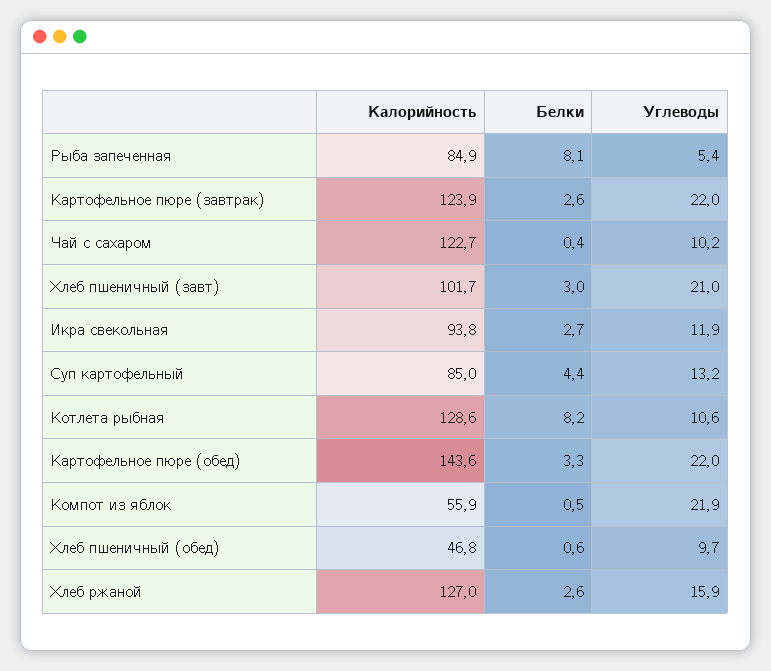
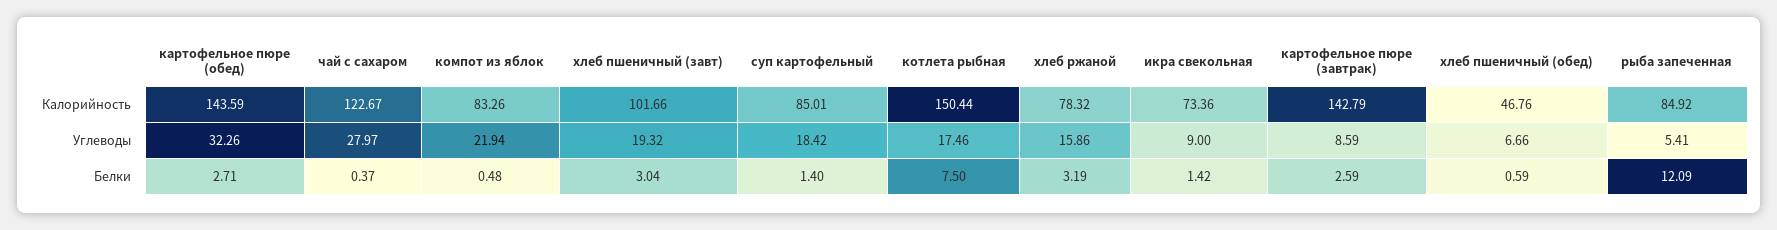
  {
    "Калорийность": {
      "Рыба запеченная": 84.92,
-     "Картофельное пюре (завтрак)": 123.9,
+     "Картофельное пюре (завтрак)": 142.79,
      "Чай с сахаром": 122.67,
      "Хлеб пшеничный (завт)": 101.66,
-     "Икра свекольная": 93.8,
+     "Икра свекольная": 73.36,
      "Суп картофельный": 85.01,
-     "Котлета рыбная": 128.6,
+     "Котлета рыбная": 150.44,
      "Картофельное пюре (обед)": 143.59,
-     "Компот из яблок": 55.9,
+     "Компот из яблок": 83.26,
      "Хлеб пшеничный (обед)": 46.76,
-     "Хлеб ржаной": 127
+     "Хлеб ржаной": 78.32
    },
    "Белки": {
-     "Рыба запеченная": 8.1,
+     "Рыба запеченная": 12.09,
      "Картофельное пюре (завтрак)": 2.59,
      "Чай с сахаром": 0.37,
      "Хлеб пшеничный (завт)": 3.04,
-     "Икра свекольная": 2.7,
+     "Икра свекольная": 1.42,
-     "Суп картофельный": 4.4,
+     "Суп картофельный": 1.4,
-     "Котлета рыбная": 8.2,
+     "Котлета рыбная": 7.5,
-     "Картофельное пюре (обед)": 3.3,
+     "Картофельное пюре (обед)": 2.71,
      "Компот из яблок": 0.48,
      "Хлеб пшеничный (обед)": 0.59,
-     "Хлеб ржаной": 2.6
+     "Хлеб ржаной": 3.19
    },
    "Углеводы": {
      "Рыба запеченная": 5.41,
-     "Картофельное пюре (завтрак)": 22,
+     "Картофельное пюре (завтрак)": 8.59,
-     "Чай с сахаром": 10.2,
+     "Чай с сахаром": 27.97,
-     "Хлеб пшеничный (завт)": 21,
+     "Хлеб пшеничный (завт)": 19.32,
-     "Икра свекольная": 11.9,
+     "Икра свекольная": 9,
-     "Суп картофельный": 13.2,
+     "Суп картофельный": 18.42,
-     "Котлета рыбная": 10.6,
+     "Котлета рыбная": 17.46,
-     "Картофельное пюре (обед)": 22,
+     "Картофельное пюре (обед)": 32.26,
      "Компот из яблок": 21.94,
-     "Хлеб пшеничный (обед)": 9.7,
+     "Хлеб пшеничный (обед)": 6.66,
      "Хлеб ржаной": 15.86
    }
  }

